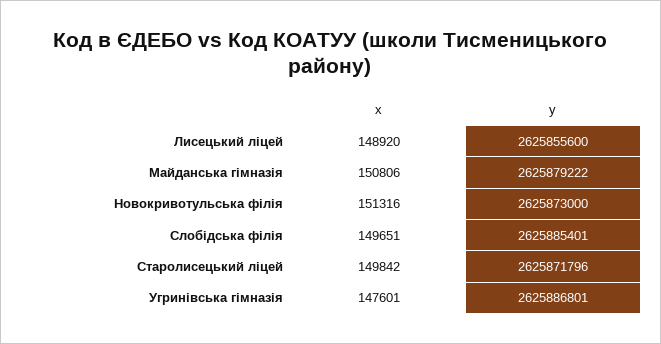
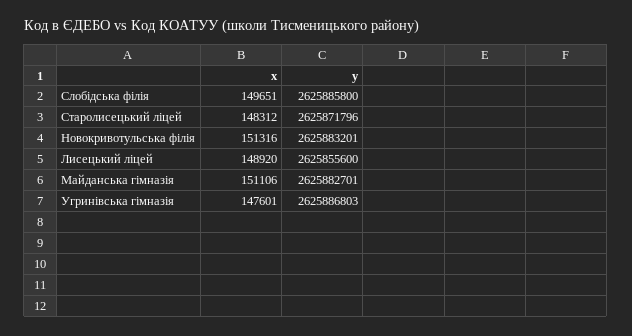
  {
    "x": {
      "Лисецький ліцей": 148920,
-     "Майданська гімназія": 150806,
+     "Майданська гімназія": 151106,
      "Новокривотульська філія": 151316,
      "Слобідська філія": 149651,
-     "Старолисецький ліцей": 149842,
+     "Старолисецький ліцей": 148312,
      "Угринівська гімназія": 147601
    },
    "y": {
      "Лисецький ліцей": 2625855600,
-     "Майданська гімназія": 2625879222,
+     "Майданська гімназія": 2625882701,
-     "Новокривотульська філія": 2625873000,
+     "Новокривотульська філія": 2625883201,
-     "Слобідська філія": 2625885401,
+     "Слобідська філія": 2625885800,
      "Старолисецький ліцей": 2625871796,
-     "Угринівська гімназія": 2625886801
+     "Угринівська гімназія": 2625886803
    }
  }

